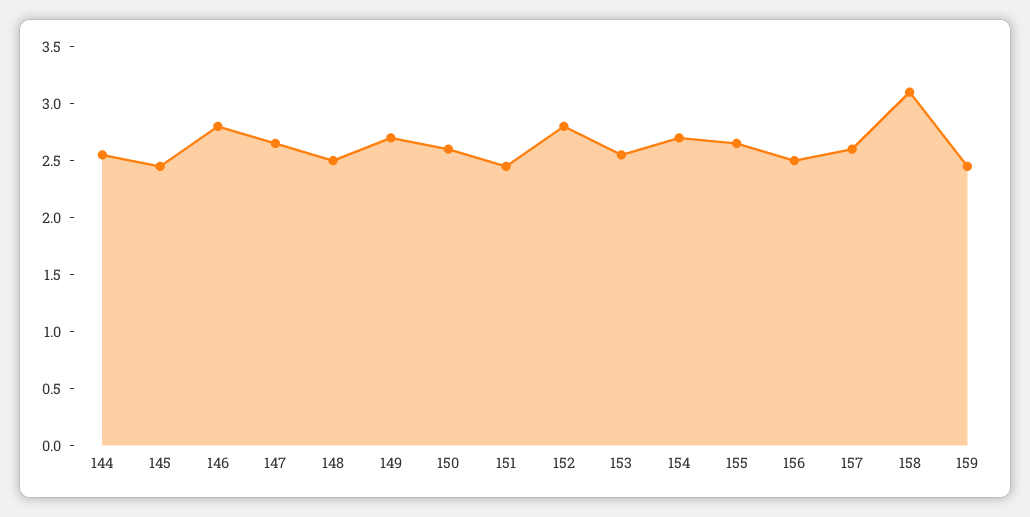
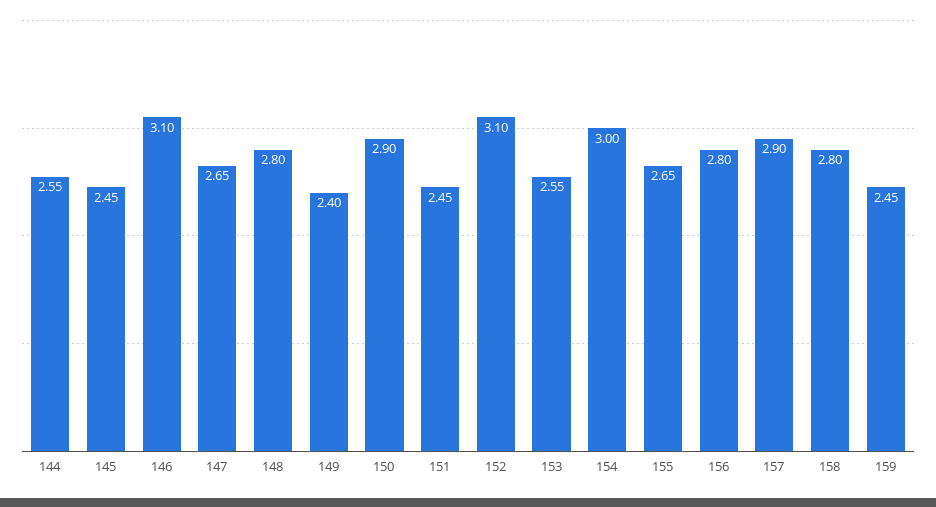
  {
    "144": 2.55,
    "145": 2.45,
-   "146": 2.8,
+   "146": 3.1,
    "147": 2.65,
-   "148": 2.5,
+   "148": 2.8,
-   "149": 2.7,
+   "149": 2.4,
-   "150": 2.6,
+   "150": 2.9,
    "151": 2.45,
-   "152": 2.8,
+   "152": 3.1,
    "153": 2.55,
-   "154": 2.7,
+   "154": 3,
    "155": 2.65,
-   "156": 2.5,
+   "156": 2.8,
-   "157": 2.6,
+   "157": 2.9,
-   "158": 3.1,
+   "158": 2.8,
    "159": 2.45
  }

